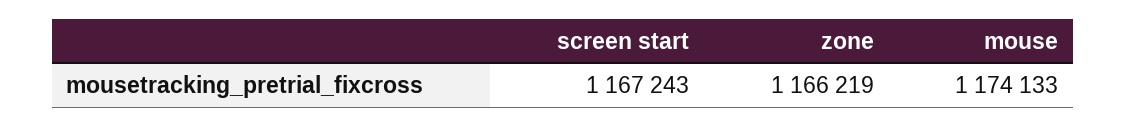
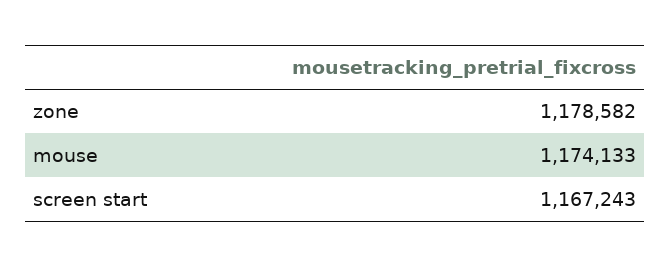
  {
    "screen start": 1167243,
-   "zone": 1166219,
+   "zone": 1178582,
    "mouse": 1174133
  }

